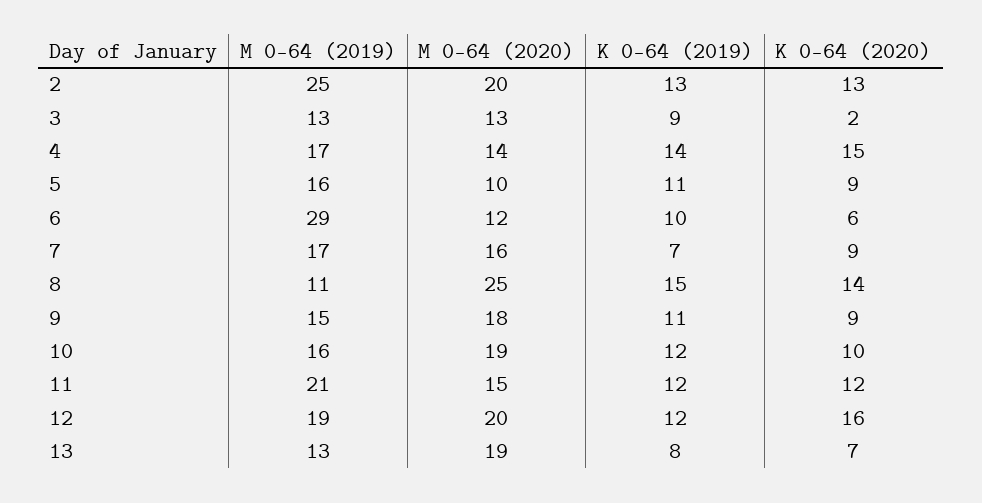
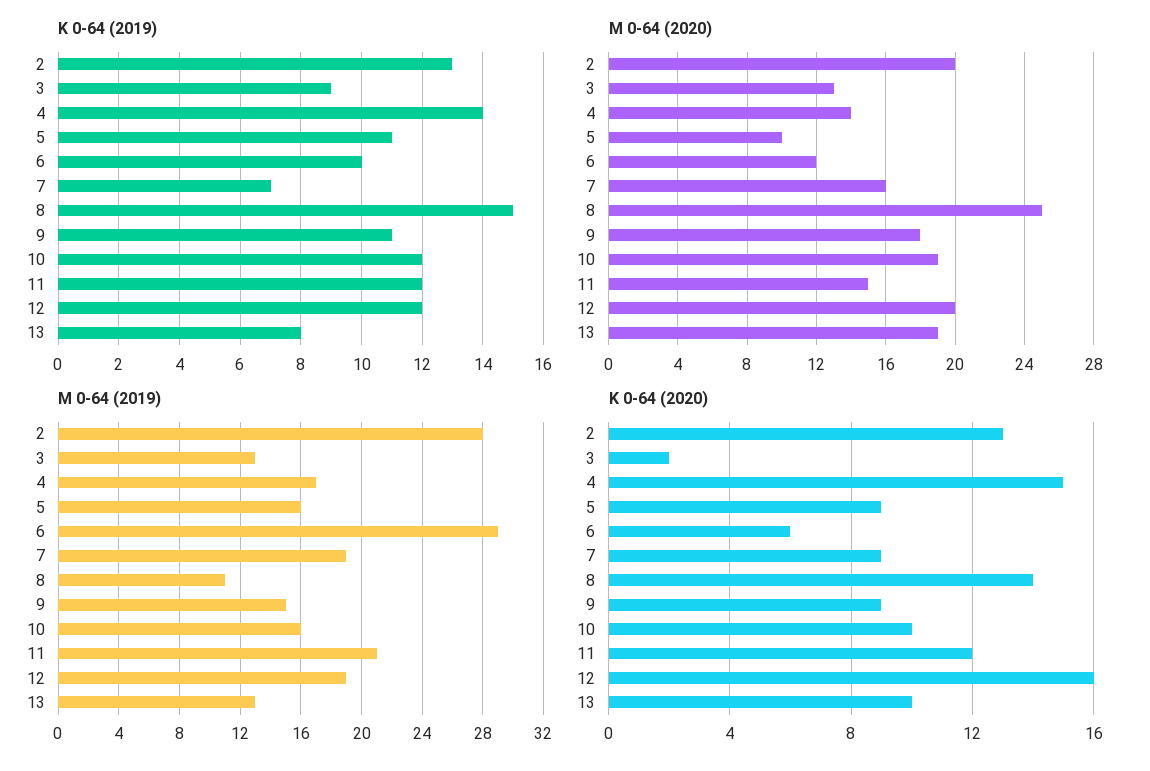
  {
    "M 0-64 (2019)": {
-     "2": 25,
+     "2": 28,
      "3": 13,
      "4": 17,
      "5": 16,
      "6": 29,
-     "7": 17,
+     "7": 19,
      "8": 11,
      "9": 15,
      "10": 16,
      "11": 21,
      "12": 19,
      "13": 13
    },
    "M 0-64 (2020)": {
      "2": 20,
      "3": 13,
      "4": 14,
      "5": 10,
      "6": 12,
      "7": 16,
      "8": 25,
      "9": 18,
      "10": 19,
      "11": 15,
      "12": 20,
      "13": 19
    },
    "K 0-64 (2019)": {
      "2": 13,
      "3": 9,
      "4": 14,
      "5": 11,
      "6": 10,
      "7": 7,
      "8": 15,
      "9": 11,
      "10": 12,
      "11": 12,
      "12": 12,
      "13": 8
    },
    "K 0-64 (2020)": {
      "2": 13,
      "3": 2,
      "4": 15,
      "5": 9,
      "6": 6,
      "7": 9,
      "8": 14,
      "9": 9,
      "10": 10,
      "11": 12,
      "12": 16,
-     "13": 7
+     "13": 10
    }
  }

